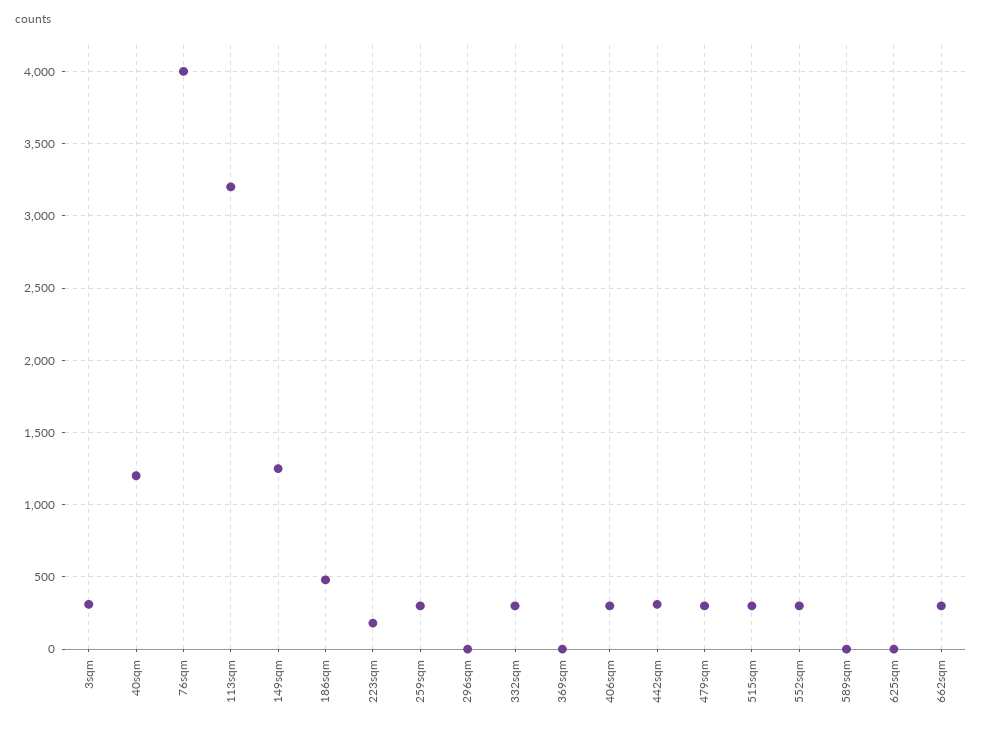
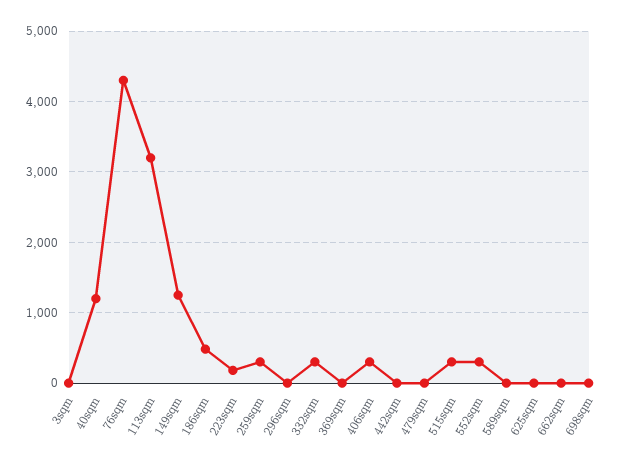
  {
-   "3sqm": 300,
+   "3sqm": 0,
    "40sqm": 1200,
-   "76sqm": 4000,
+   "76sqm": 4300,
    "113sqm": 3200,
    "149sqm": 1250,
    "186sqm": 500,
    "223sqm": 200,
    "259sqm": 300,
    "296sqm": 0,
    "332sqm": 300,
    "369sqm": 0,
    "406sqm": 300,
-   "442sqm": 300,
+   "442sqm": 0,
-   "479sqm": 300,
+   "479sqm": 0,
    "515sqm": 300,
    "552sqm": 300,
    "589sqm": 0,
    "625sqm": 0,
-   "662sqm": 300
+   "662sqm": 0,
+   "698sqm": 0
  }

